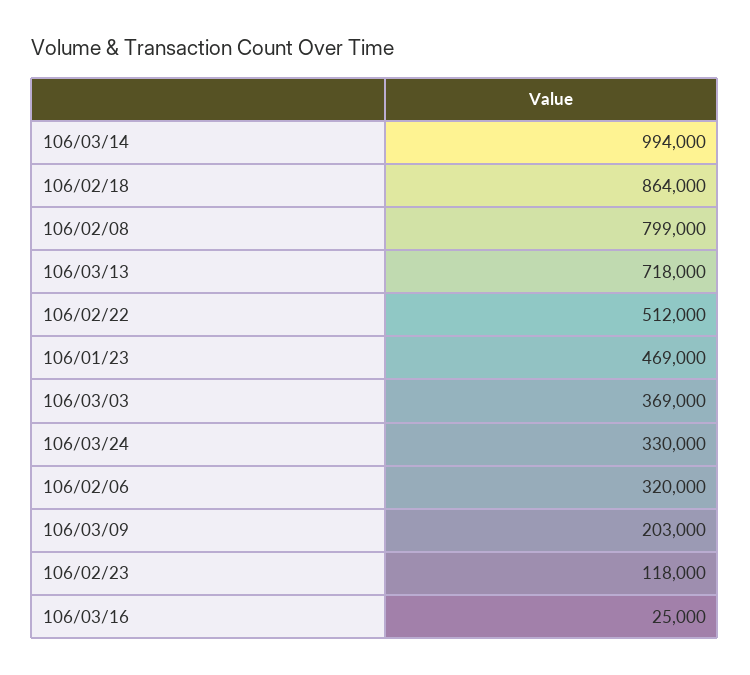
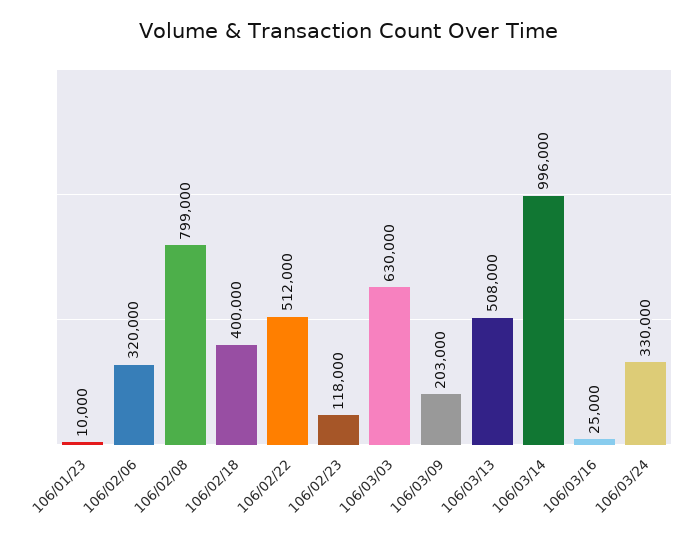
  {
-   "106/03/14": 994000,
+   "106/03/14": 996000,
-   "106/02/18": 864000,
+   "106/02/18": 400000,
    "106/02/08": 799000,
-   "106/03/13": 718000,
+   "106/03/13": 508000,
    "106/02/22": 512000,
-   "106/01/23": 469000,
+   "106/01/23": 10000,
-   "106/03/03": 369000,
+   "106/03/03": 630000,
    "106/03/24": 330000,
    "106/02/06": 320000,
    "106/03/09": 203000,
    "106/02/23": 118000,
    "106/03/16": 25000
  }

